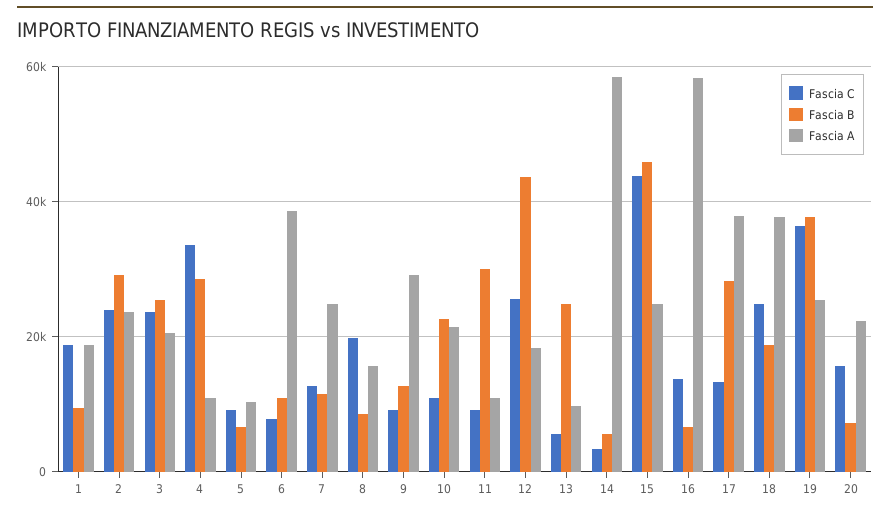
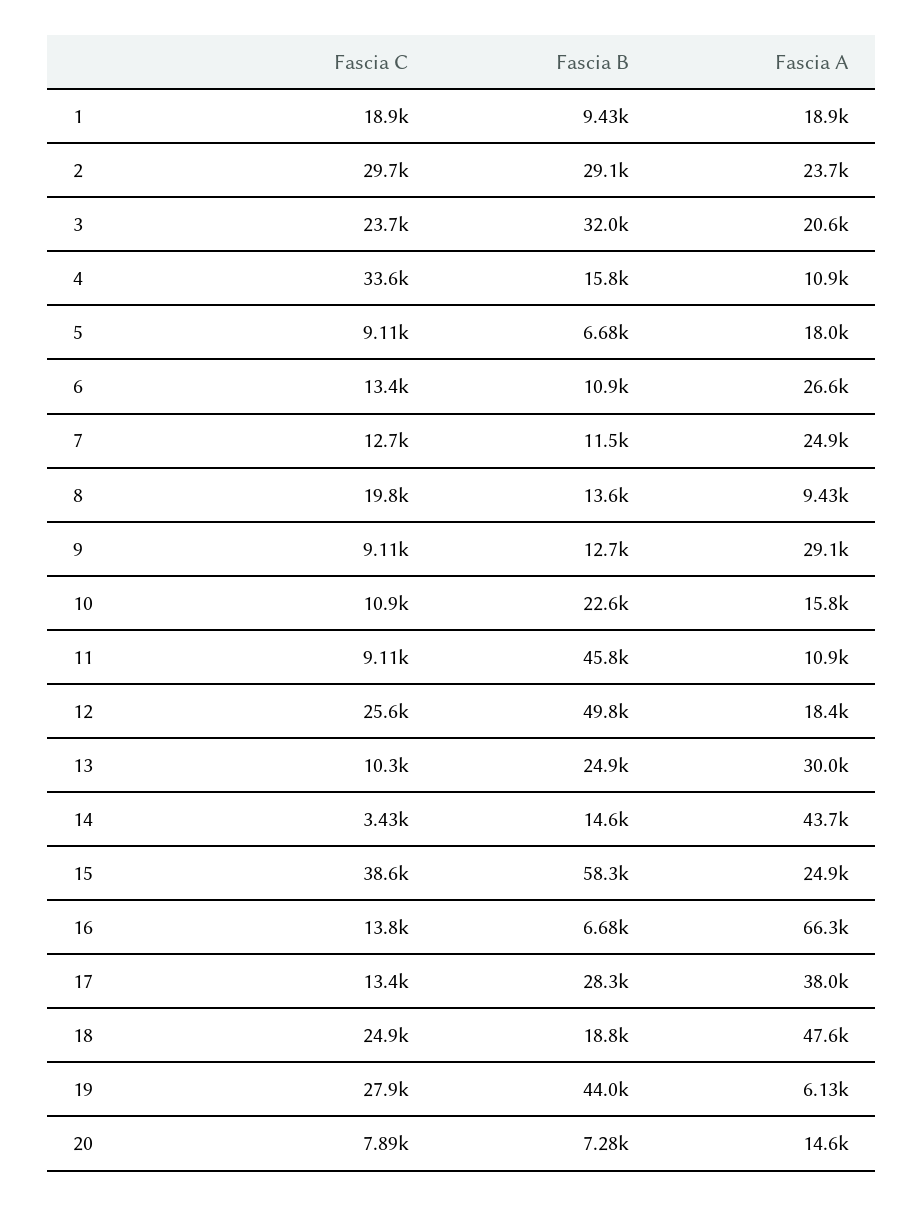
  {
    "Fascia C": {
      "1": 18900,
-     "2": 24000,
+     "2": 29700,
      "3": 23700,
      "4": 33600,
      "5": 9110,
-     "6": 8000,
+     "6": 13400,
      "7": 12700,
      "8": 19800,
      "9": 9110,
      "10": 10900,
      "11": 9110,
      "12": 25600,
-     "13": 6000,
+     "13": 10300,
      "14": 3430,
-     "15": 44000,
+     "15": 38600,
      "16": 13800,
      "17": 13400,
      "18": 24900,
-     "19": 36000,
+     "19": 27900,
-     "20": 16000
+     "20": 7890
    },
    "Fascia B": {
      "1": 9430,
      "2": 29100,
-     "3": 26000,
+     "3": 32000,
-     "4": 28000,
+     "4": 15800,
      "5": 6680,
      "6": 10900,
      "7": 11500,
-     "8": 8000,
+     "8": 13600,
      "9": 12700,
      "10": 22600,
-     "11": 30000,
+     "11": 45800,
-     "12": 44000,
+     "12": 49800,
      "13": 24900,
-     "14": 6000,
+     "14": 14600,
-     "15": 46000,
+     "15": 58300,
      "16": 6680,
      "17": 28300,
      "18": 18800,
-     "19": 38000,
+     "19": 44000,
      "20": 7280
    },
    "Fascia A": {
      "1": 18900,
      "2": 23700,
      "3": 20600,
      "4": 10900,
-     "5": 10000,
+     "5": 18000,
-     "6": 38000,
+     "6": 26600,
      "7": 24900,
-     "8": 16000,
+     "8": 9430,
      "9": 29100,
-     "10": 22000,
+     "10": 15800,
      "11": 10900,
      "12": 18400,
-     "13": 10000,
+     "13": 30000,
-     "14": 58000,
+     "14": 43700,
      "15": 24900,
-     "16": 58000,
+     "16": 66300,
      "17": 38000,
-     "18": 38000,
+     "18": 47600,
-     "19": 26000,
+     "19": 6130,
-     "20": 22000
+     "20": 14600
    }
  }

